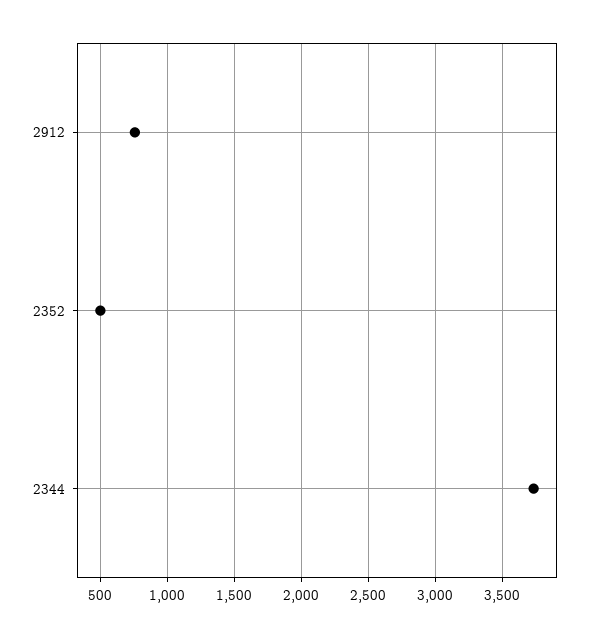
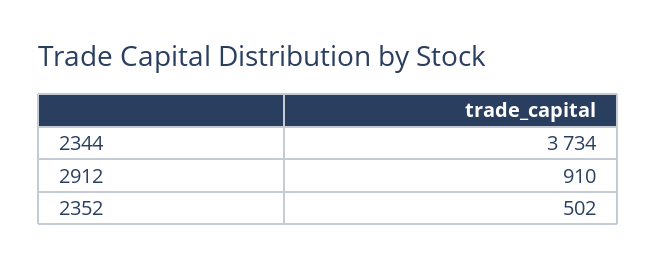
  {
-   "2912": 750,
+   "2912": 910,
    "2352": 502,
    "2344": 3734
  }

